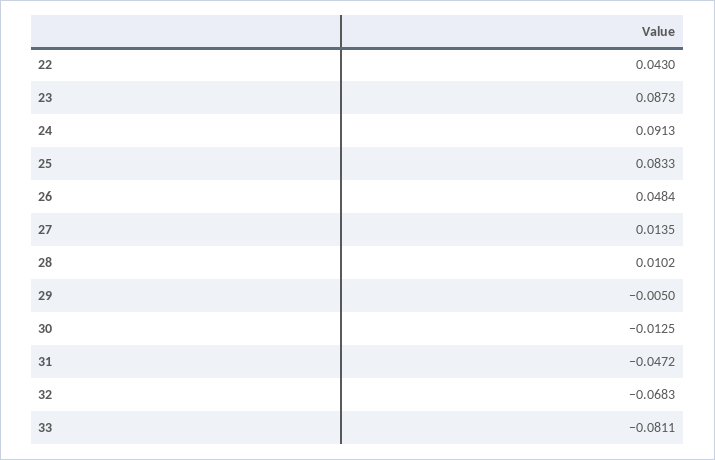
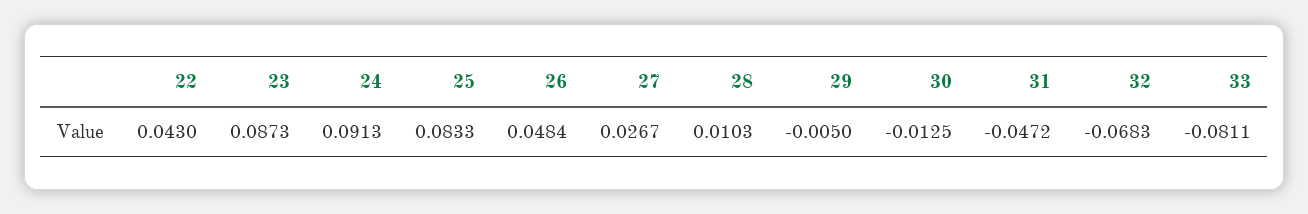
  {
    "22": 0.043,
    "23": 0.0873,
    "24": 0.0913,
    "25": 0.0833,
    "26": 0.0484,
-   "27": 0.0135,
+   "27": 0.0267,
-   "28": 0.0102,
+   "28": 0.0103,
    "29": -0.005,
    "30": -0.0125,
    "31": -0.0472,
    "32": -0.0683,
    "33": -0.0811
  }

